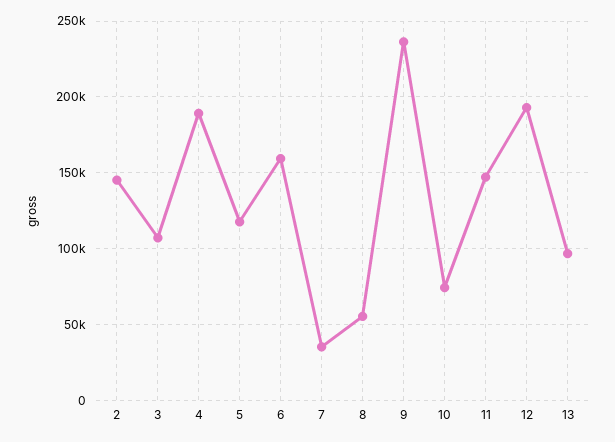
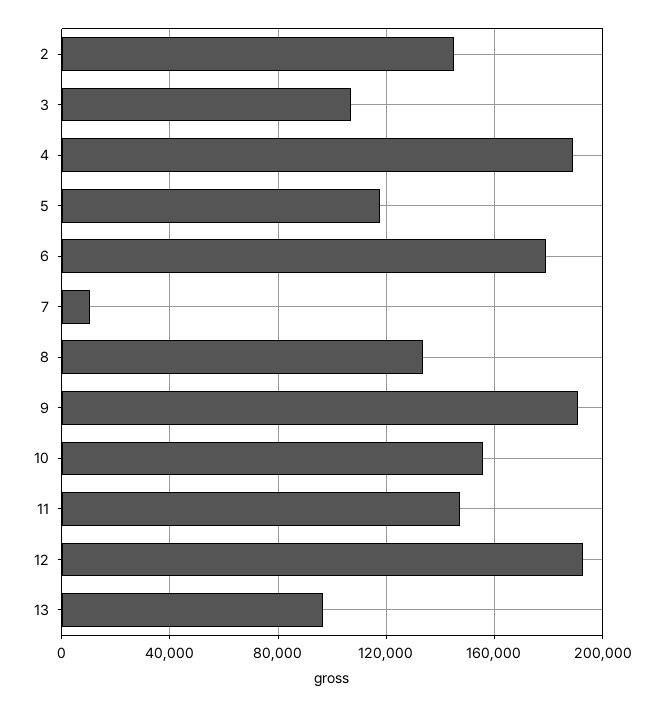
  {
    "2": 145000,
    "3": 105000,
    "4": 190000,
    "5": 120000,
-   "6": 160000,
+   "6": 180000,
-   "7": 35000,
+   "7": 10000,
-   "8": 55000,
+   "8": 135000,
-   "9": 235000,
+   "9": 190000,
-   "10": 75000,
+   "10": 155000,
    "11": 145000,
    "12": 195000,
    "13": 95000
  }

